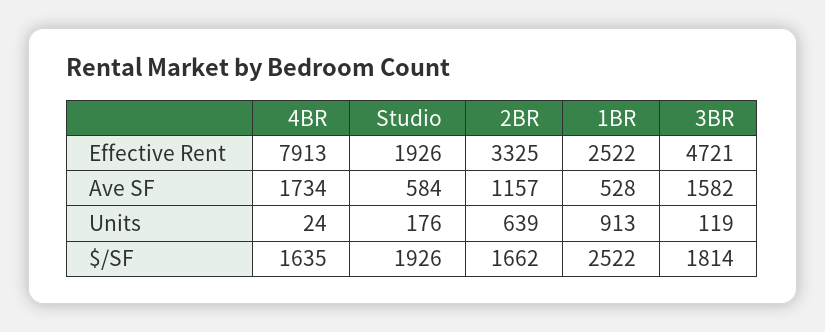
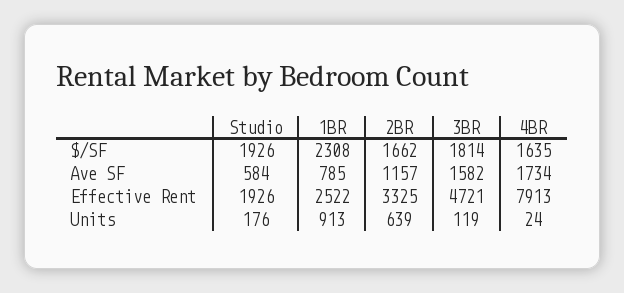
  {
    "4BR": {
      "Effective Rent": 7913,
      "Ave SF": 1734,
      "Units": 24,
      "$/SF": 1635
    },
    "Studio": {
      "Effective Rent": 1926,
      "Ave SF": 584,
      "Units": 176,
      "$/SF": 1926
    },
    "2BR": {
      "Effective Rent": 3325,
      "Ave SF": 1157,
      "Units": 639,
      "$/SF": 1662
    },
    "1BR": {
      "Effective Rent": 2522,
-     "Ave SF": 528,
+     "Ave SF": 785,
      "Units": 913,
-     "$/SF": 2522
+     "$/SF": 2308
    },
    "3BR": {
      "Effective Rent": 4721,
      "Ave SF": 1582,
      "Units": 119,
      "$/SF": 1814
    }
  }

